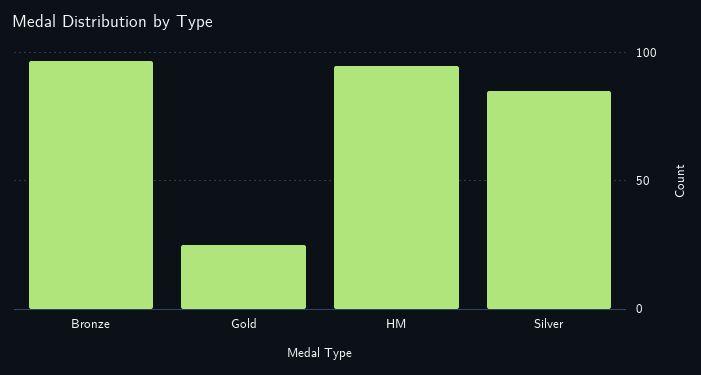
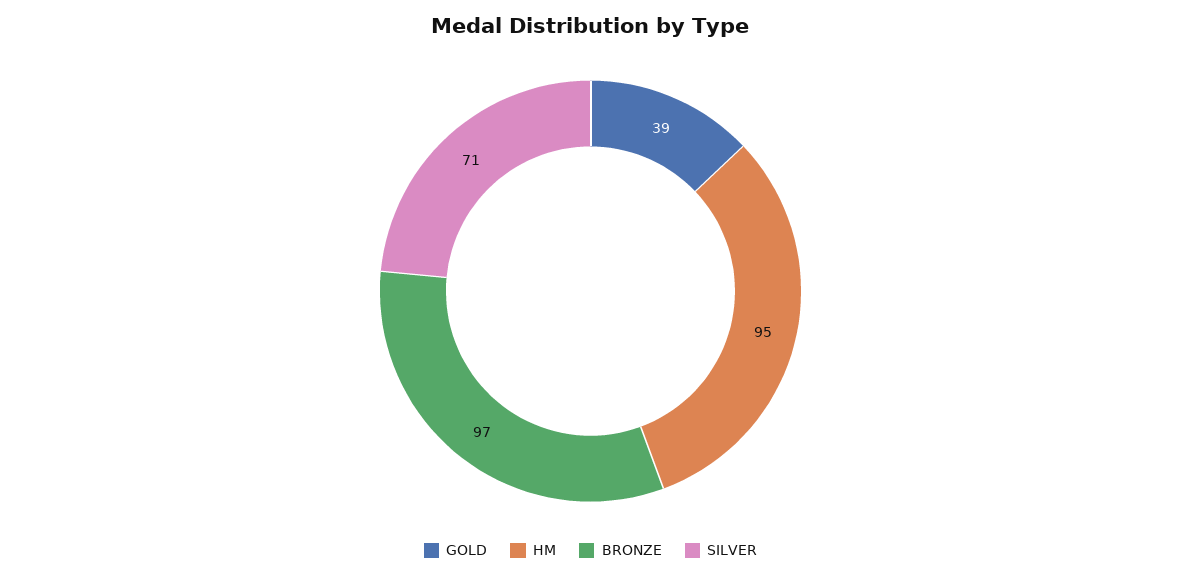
  {
    "Bronze": 97,
-   "Gold": 25,
+   "Gold": 39,
    "HM": 95,
-   "Silver": 85
+   "Silver": 71
  }

